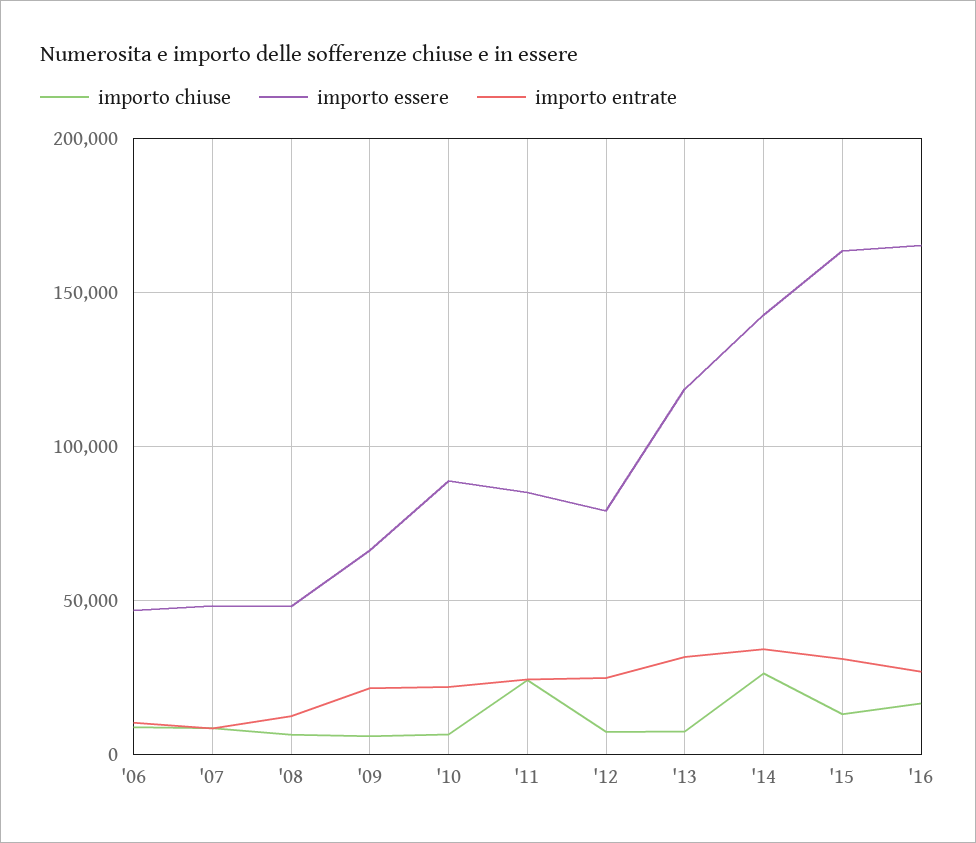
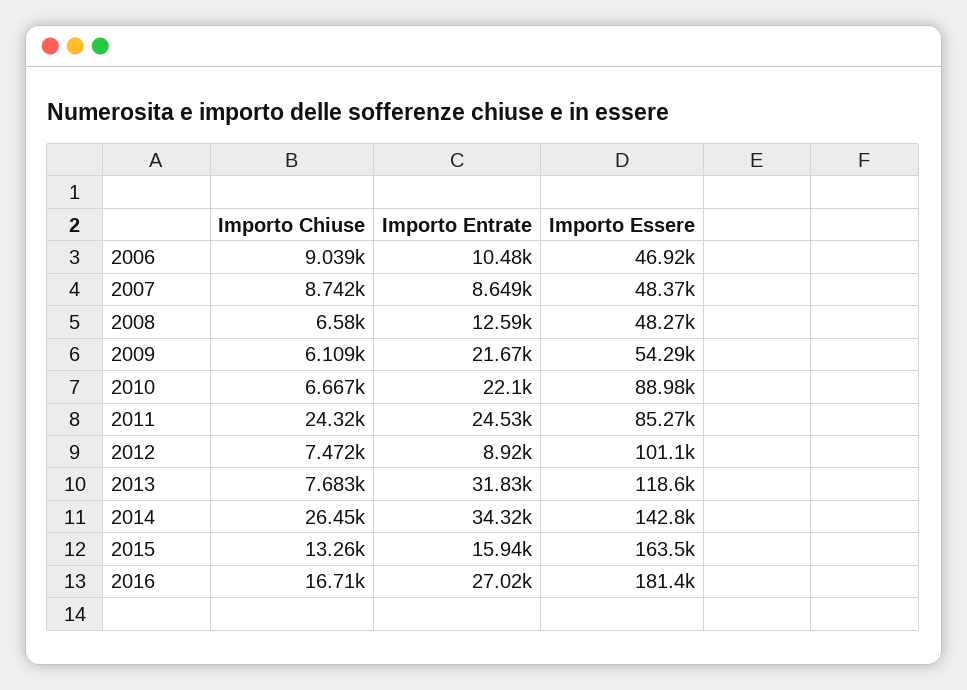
  {
    "importo chiuse": {
      "'06": 9039,
      "'07": 8742,
      "'08": 6580,
      "'09": 6109,
      "'10": 6667,
      "'11": 24320,
      "'12": 7472,
      "'13": 7683,
      "'14": 26450,
      "'15": 13260,
      "'16": 16710
    },
    "importo essere": {
      "'06": 46920,
      "'07": 48370,
      "'08": 48270,
-     "'09": 65000,
+     "'09": 54290,
      "'10": 88980,
      "'11": 85270,
-     "'12": 80000,
+     "'12": 101100,
      "'13": 118600,
      "'14": 142800,
      "'15": 163500,
-     "'16": 165000
+     "'16": 181400
    },
    "importo entrate": {
      "'06": 10480,
      "'07": 8649,
      "'08": 12590,
      "'09": 21670,
      "'10": 22100,
      "'11": 24530,
-     "'12": 25000,
+     "'12": 8920,
      "'13": 31830,
      "'14": 34320,
-     "'15": 30000,
+     "'15": 15940,
      "'16": 27020
    }
  }

